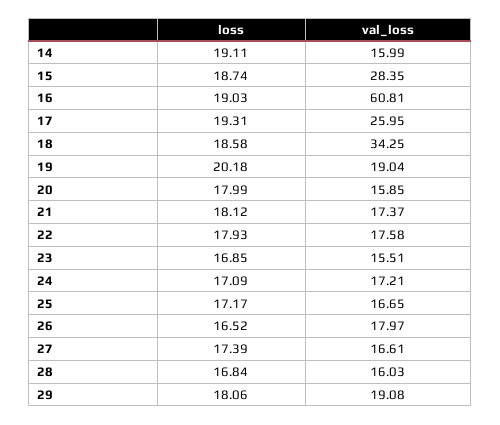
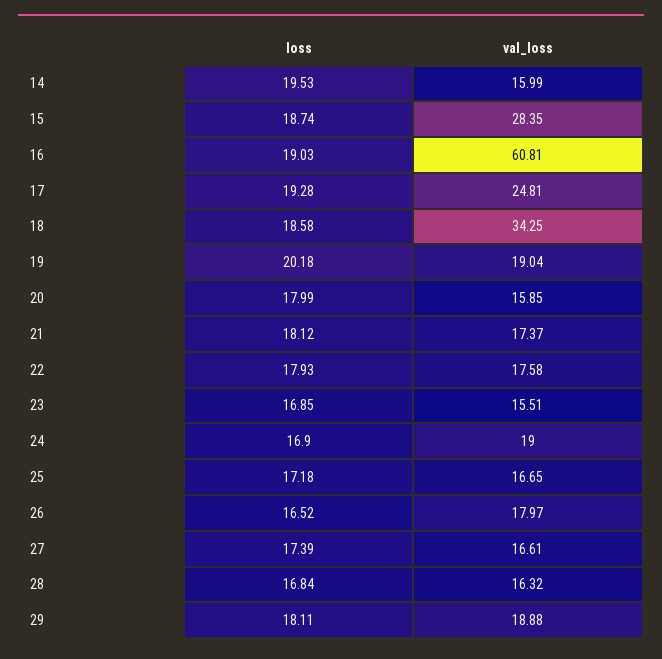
  {
    "loss": {
-     "14": 19.11,
+     "14": 19.53,
      "15": 18.74,
      "16": 19.03,
-     "17": 19.31,
+     "17": 19.28,
      "18": 18.58,
      "19": 20.18,
      "20": 17.99,
      "21": 18.12,
      "22": 17.93,
      "23": 16.85,
-     "24": 17.09,
+     "24": 16.9,
-     "25": 17.17,
+     "25": 17.18,
      "26": 16.52,
      "27": 17.39,
      "28": 16.84,
-     "29": 18.06
+     "29": 18.11
    },
    "val_loss": {
      "14": 15.99,
      "15": 28.35,
      "16": 60.81,
-     "17": 25.95,
+     "17": 24.81,
      "18": 34.25,
      "19": 19.04,
      "20": 15.85,
      "21": 17.37,
      "22": 17.58,
      "23": 15.51,
-     "24": 17.21,
+     "24": 19,
      "25": 16.65,
      "26": 17.97,
      "27": 16.61,
-     "28": 16.03,
+     "28": 16.32,
-     "29": 19.08
+     "29": 18.88
    }
  }

